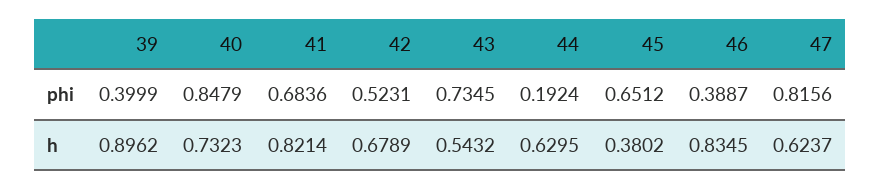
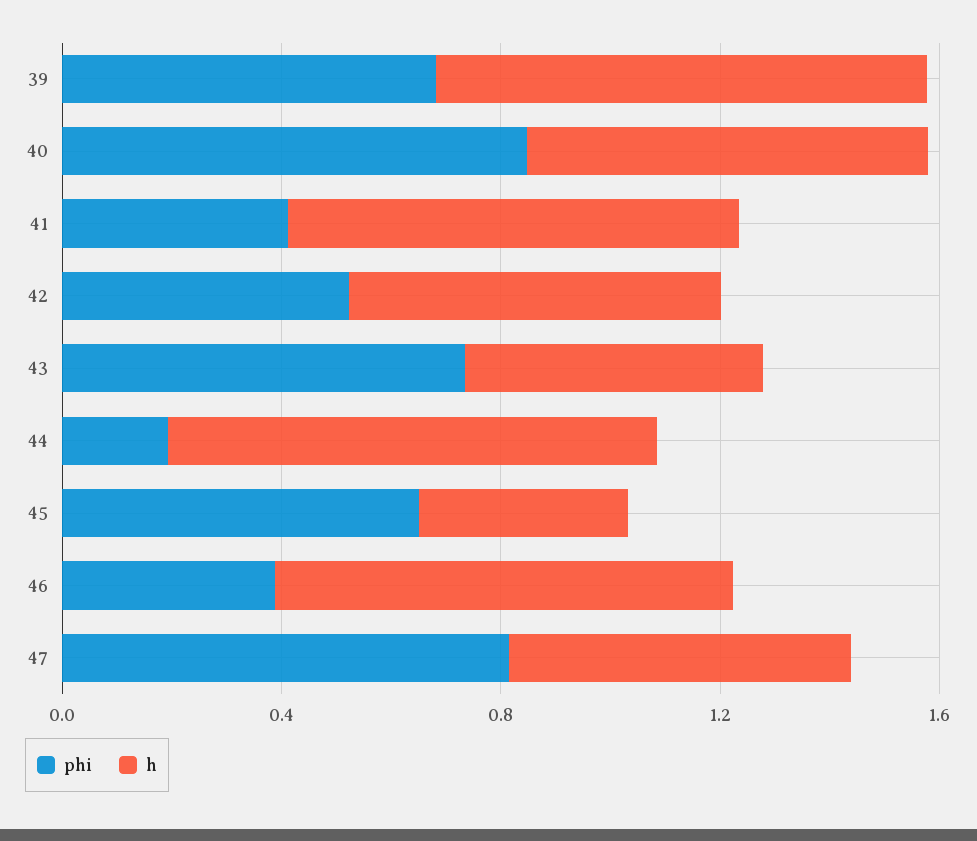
  {
    "phi": {
-     "39": 0.3999,
+     "39": 0.7,
      "40": 0.8479,
-     "41": 0.6836,
+     "41": 0.4,
      "42": 0.5231,
      "43": 0.7345,
      "44": 0.1924,
      "45": 0.6512,
      "46": 0.3887,
      "47": 0.8156
    },
    "h": {
      "39": 0.8962,
      "40": 0.7323,
      "41": 0.8214,
      "42": 0.6789,
      "43": 0.5432,
-     "44": 0.6295,
+     "44": 0.9,
      "45": 0.3802,
      "46": 0.8345,
      "47": 0.6237
    }
  }

